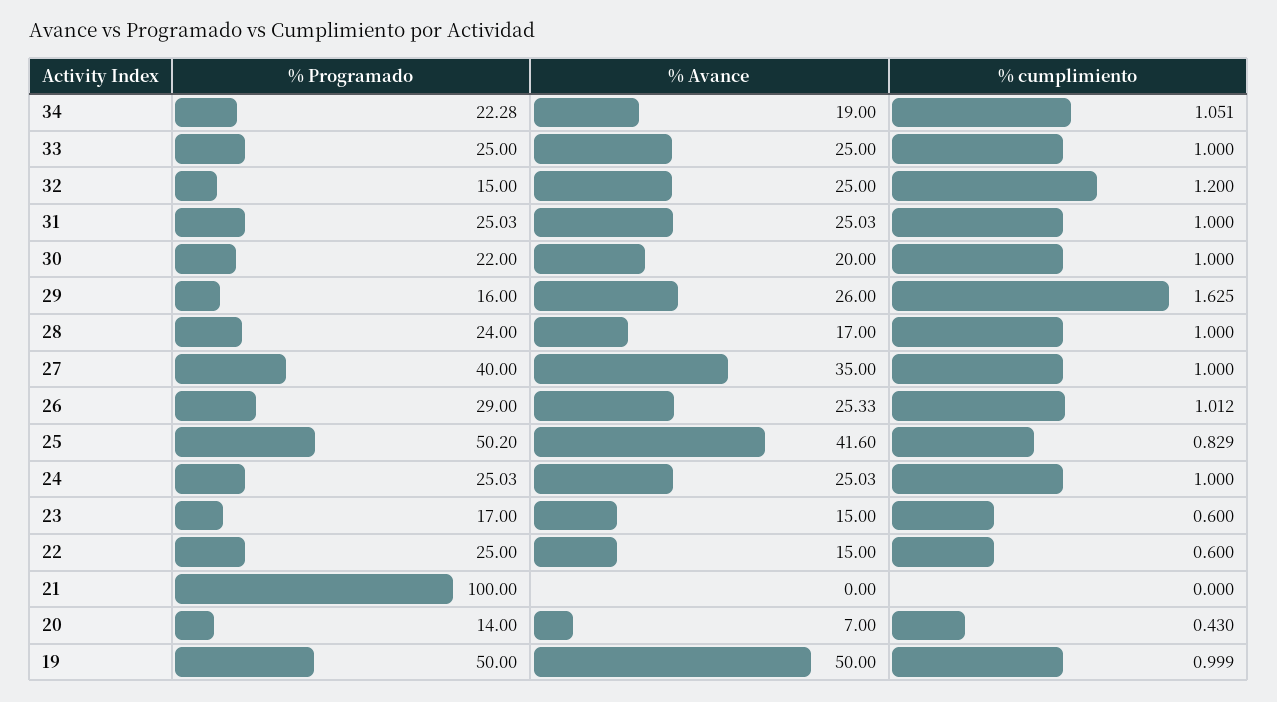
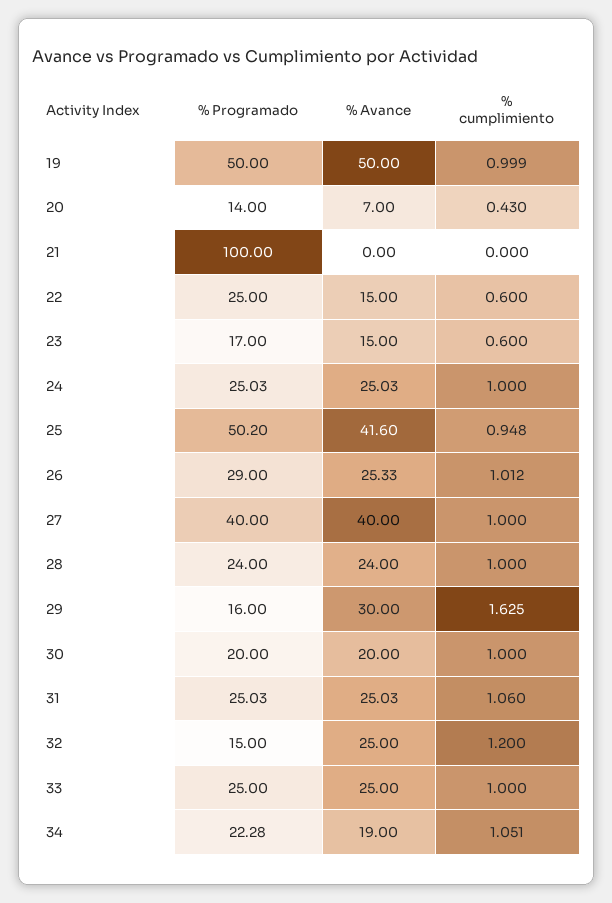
  {
    "% Programado": {
      "34": 22.28,
      "33": 25,
      "32": 15,
      "31": 25.03,
-     "30": 22,
+     "30": 20,
      "29": 16,
      "28": 24,
      "27": 40,
      "26": 29,
      "25": 50.2,
      "24": 25.03,
      "23": 17,
      "22": 25,
      "21": 100,
      "20": 14,
      "19": 50
    },
    "% Avance": {
      "34": 19,
      "33": 25,
      "32": 25,
      "31": 25.03,
      "30": 20,
-     "29": 26,
+     "29": 30,
-     "28": 17,
+     "28": 24,
-     "27": 35,
+     "27": 40,
      "26": 25.33,
      "25": 41.6,
      "24": 25.03,
      "23": 15,
      "22": 15,
      "21": 0,
      "20": 7,
      "19": 50
    },
    "% cumplimiento": {
      "34": 1.051,
      "33": 1,
      "32": 1.2,
-     "31": 1,
+     "31": 1.06,
      "30": 1,
      "29": 1.625,
      "28": 1,
      "27": 1,
      "26": 1.012,
-     "25": 0.829,
+     "25": 0.948,
      "24": 1,
      "23": 0.6,
      "22": 0.6,
      "21": 0,
      "20": 0.43,
      "19": 0.999
    }
  }

